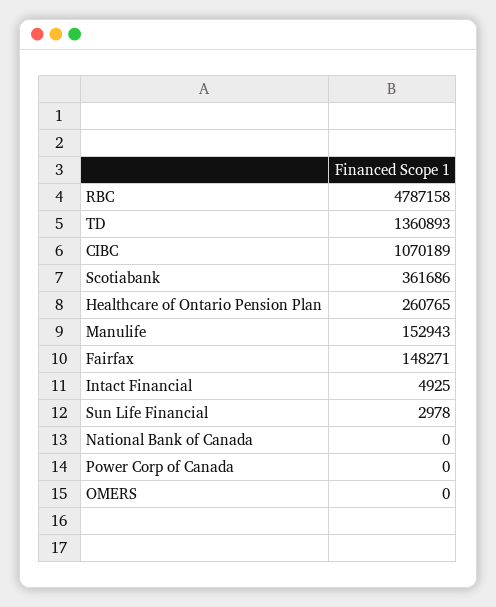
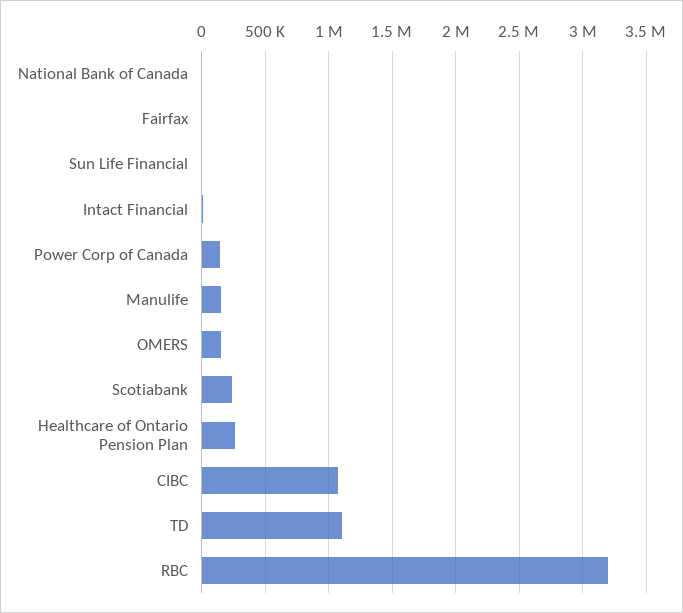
  {
-   "RBC": 4787158,
+   "RBC": 3200000,
-   "TD": 1360893,
+   "TD": 1100000,
    "CIBC": 1070189,
-   "Scotiabank": 361686,
+   "Scotiabank": 250000,
    "Healthcare of Ontario Pension Plan": 260765,
    "Manulife": 152943,
-   "Fairfax": 148271,
+   "Fairfax": 0,
    "Intact Financial": 4925,
    "Sun Life Financial": 2978,
    "National Bank of Canada": 0,
-   "Power Corp of Canada": 0,
+   "Power Corp of Canada": 150000,
-   "OMERS": 0
+   "OMERS": 150000
  }

